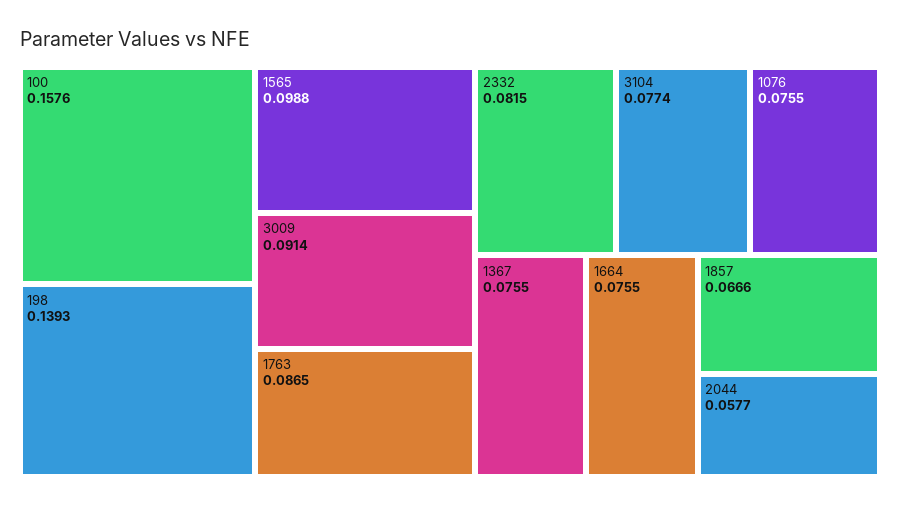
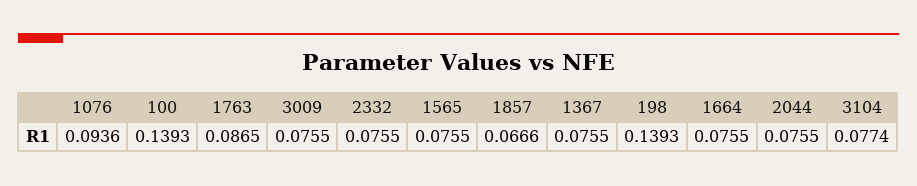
  {
-   "100": 0.1576,
+   "100": 0.1393,
    "198": 0.1393,
-   "1565": 0.0988,
+   "1565": 0.0755,
-   "3009": 0.0914,
+   "3009": 0.0755,
    "1763": 0.0865,
-   "2332": 0.0815,
+   "2332": 0.0755,
    "3104": 0.0774,
-   "1076": 0.0755,
+   "1076": 0.0936,
    "1367": 0.0755,
    "1664": 0.0755,
    "1857": 0.0666,
-   "2044": 0.0577
+   "2044": 0.0755
  }

